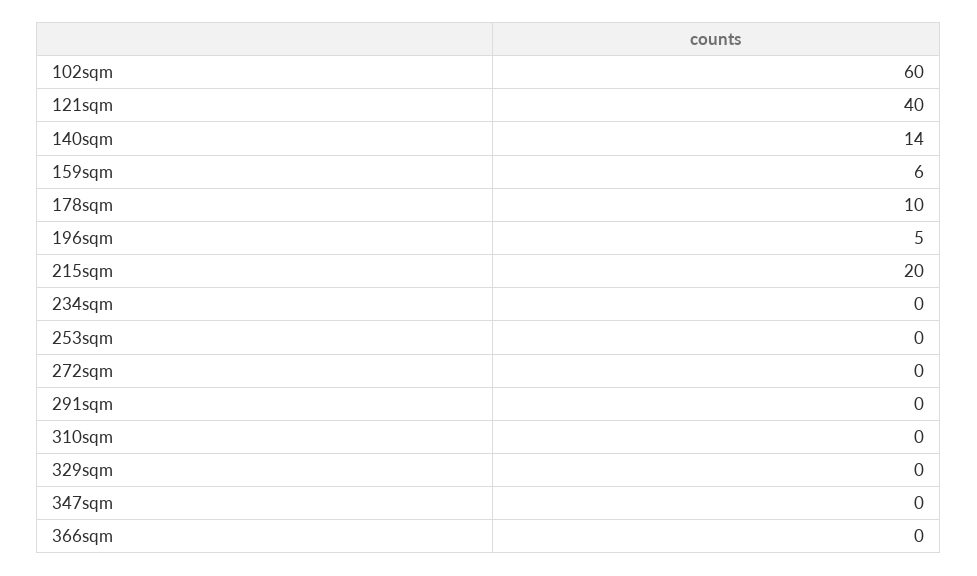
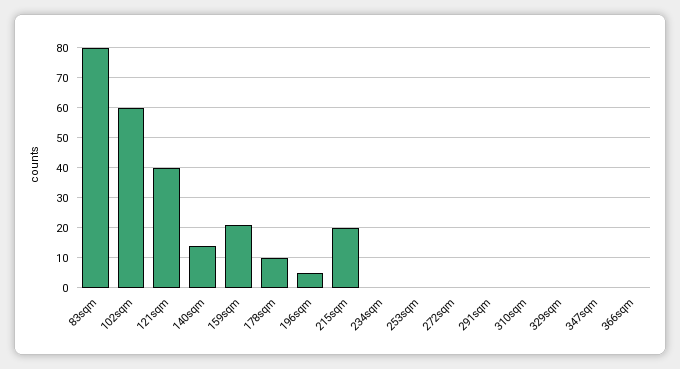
  {
    "102sqm": 60,
    "121sqm": 40,
    "140sqm": 14,
-   "159sqm": 6,
+   "159sqm": 20,
    "178sqm": 10,
    "196sqm": 5,
    "215sqm": 20,
    "234sqm": 0,
    "253sqm": 0,
    "272sqm": 0,
    "291sqm": 0,
    "310sqm": 0,
    "329sqm": 0,
    "347sqm": 0,
-   "366sqm": 0
+   "366sqm": 0,
+   "83sqm": 80
  }

